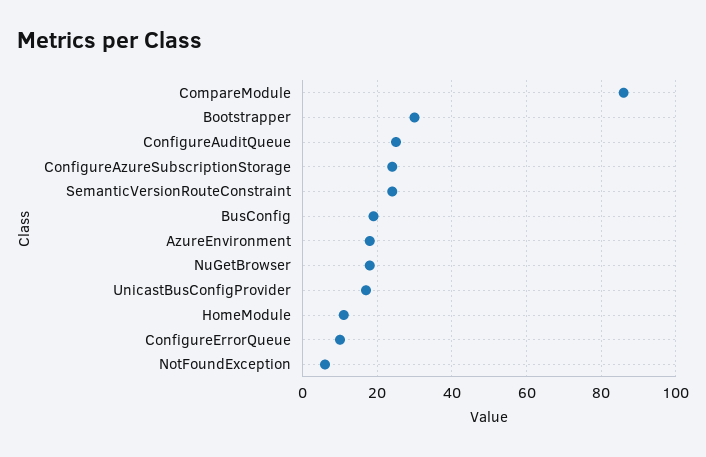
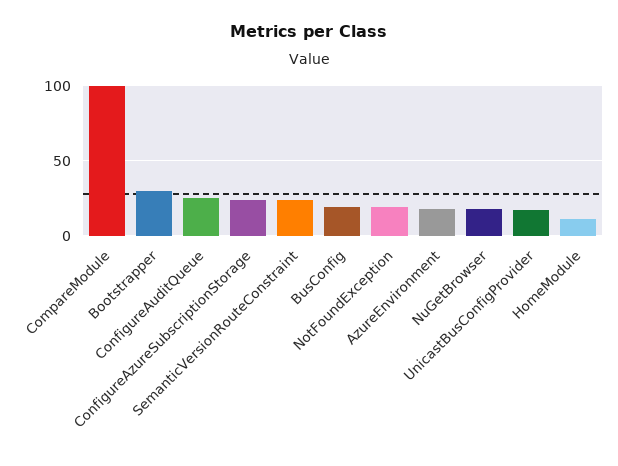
  {
-   "CompareModule": 85,
+   "CompareModule": 100,
    "Bootstrapper": 30,
    "ConfigureAuditQueue": 25,
    "ConfigureAzureSubscriptionStorage": 25,
    "SemanticVersionRouteConstraint": 25,
    "BusConfig": 20,
    "AzureEnvironment": 20,
    "NuGetBrowser": 20,
    "UnicastBusConfigProvider": 15,
    "HomeModule": 10,
-   "ConfigureErrorQueue": 10,
-   "NotFoundException": 5
+   "NotFoundException": 20
  }

